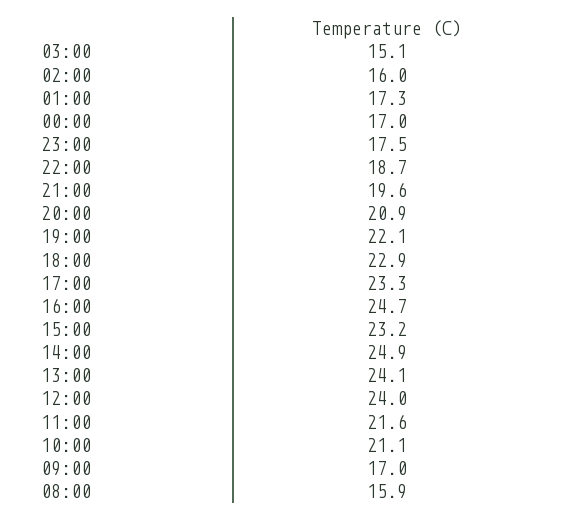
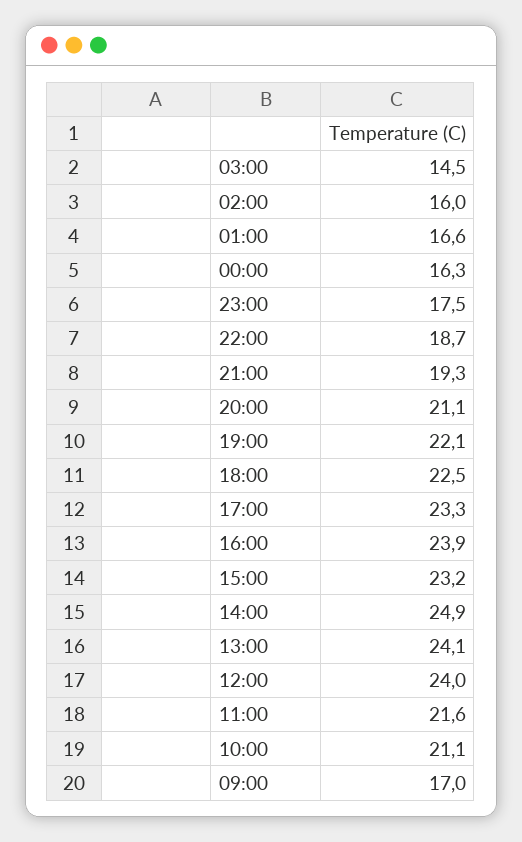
  {
-   "03:00": 15.1,
+   "03:00": 14.5,
    "02:00": 16,
-   "01:00": 17.3,
+   "01:00": 16.6,
-   "00:00": 17,
+   "00:00": 16.3,
    "23:00": 17.5,
    "22:00": 18.7,
-   "21:00": 19.6,
+   "21:00": 19.3,
-   "20:00": 20.9,
+   "20:00": 21.1,
    "19:00": 22.1,
-   "18:00": 22.9,
+   "18:00": 22.5,
    "17:00": 23.3,
-   "16:00": 24.7,
+   "16:00": 23.9,
    "15:00": 23.2,
    "14:00": 24.9,
    "13:00": 24.1,
    "12:00": 24,
    "11:00": 21.6,
    "10:00": 21.1,
-   "09:00": 17,
+   "09:00": 17
-   "08:00": 15.9
  }

